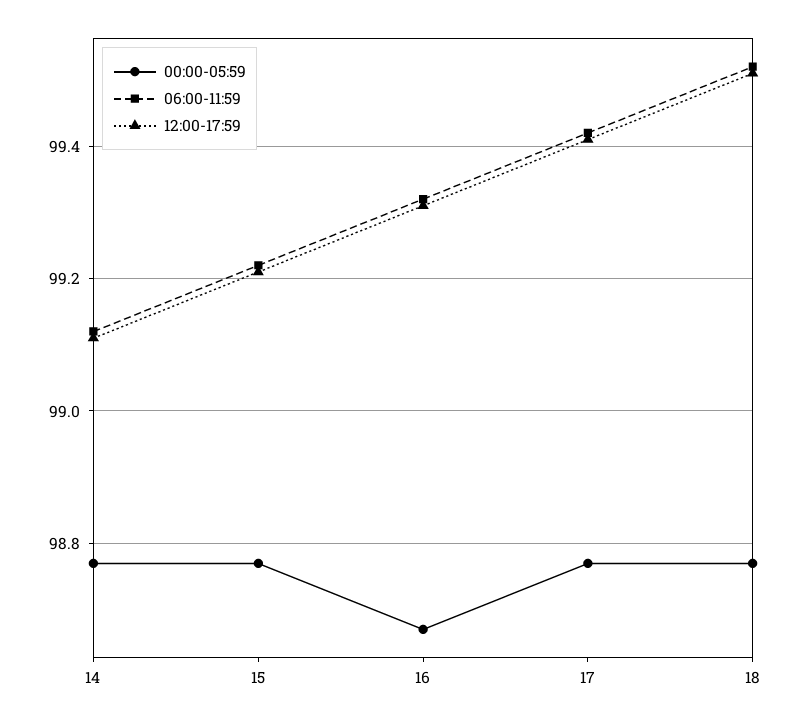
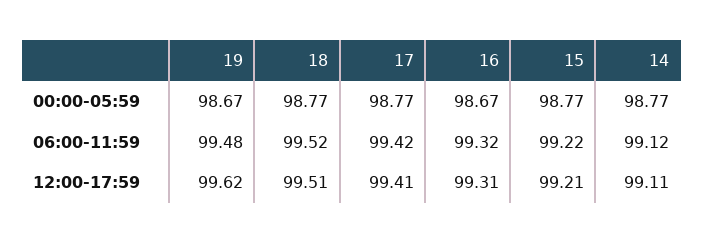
  {
    "00:00-05:59": {
      "14": 98.77,
      "15": 98.77,
      "16": 98.67,
      "17": 98.77,
-     "18": 98.77
+     "18": 98.77,
+     "19": 98.67
    },
    "06:00-11:59": {
      "14": 99.12,
      "15": 99.22,
      "16": 99.32,
      "17": 99.42,
-     "18": 99.52
+     "18": 99.52,
+     "19": 99.48
    },
    "12:00-17:59": {
      "14": 99.11,
      "15": 99.21,
      "16": 99.31,
      "17": 99.41,
-     "18": 99.51
+     "18": 99.51,
+     "19": 99.62
    }
  }

